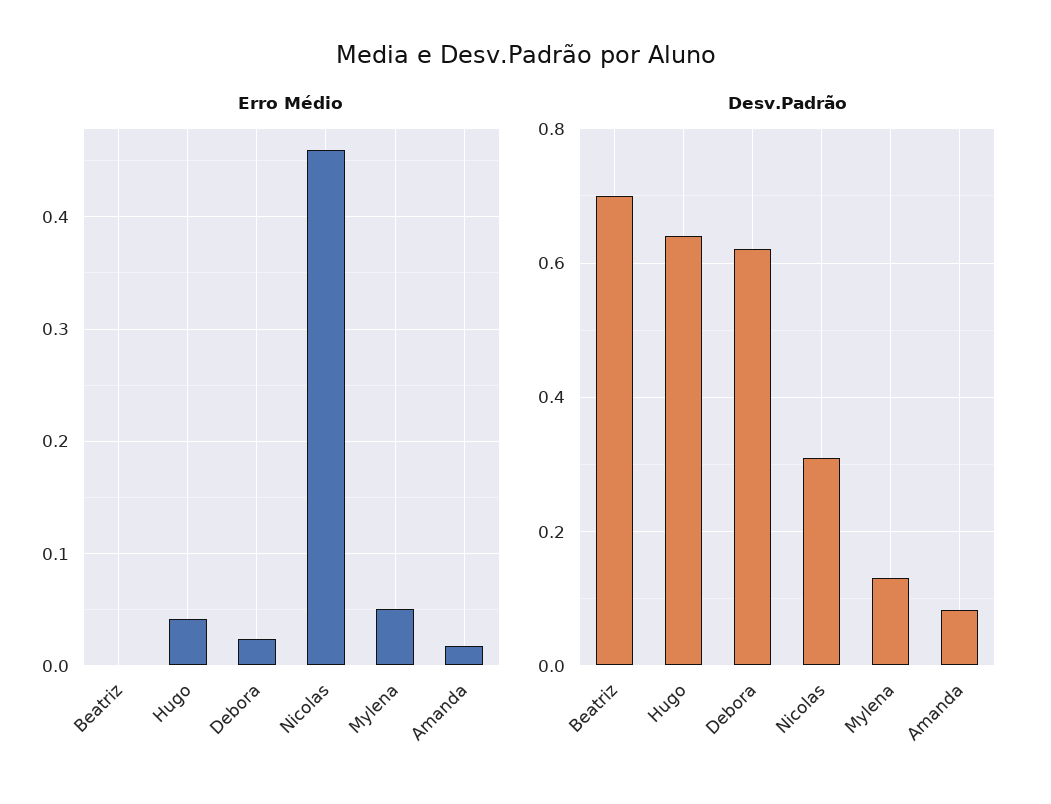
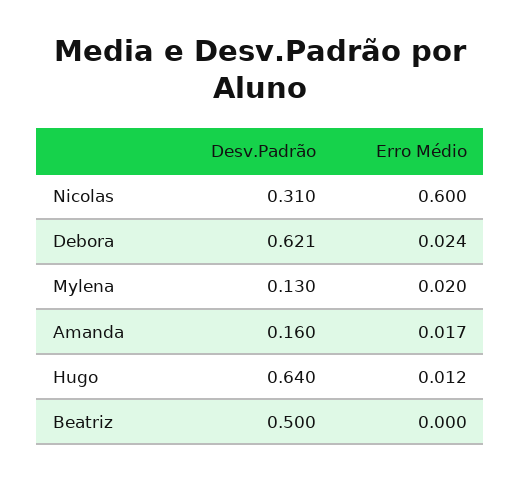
  {
    "Erro Médio": {
      "Beatriz": 0,
-     "Hugo": 0.04,
+     "Hugo": 0.012,
      "Debora": 0.024,
-     "Nicolas": 0.46,
+     "Nicolas": 0.6,
-     "Mylena": 0.05,
+     "Mylena": 0.02,
      "Amanda": 0.017
    },
    "Desv.Padrão": {
-     "Beatriz": 0.7,
+     "Beatriz": 0.5,
      "Hugo": 0.64,
      "Debora": 0.621,
      "Nicolas": 0.31,
      "Mylena": 0.13,
-     "Amanda": 0.08
+     "Amanda": 0.16
    }
  }

